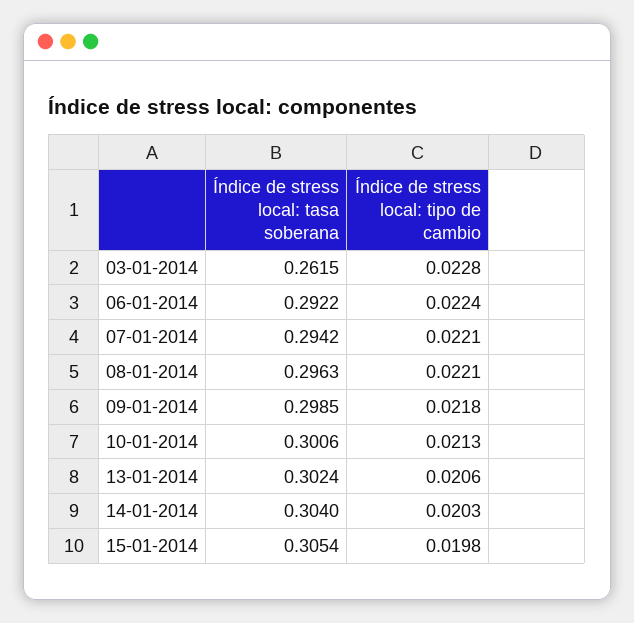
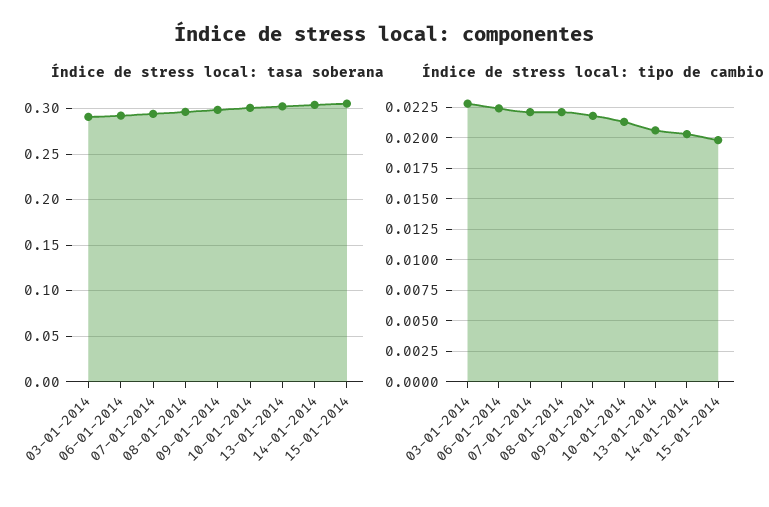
  {
    "Índice de stress local: tasa soberana": {
-     "03-01-2014": 0.2615,
+     "03-01-2014": 0.29,
      "06-01-2014": 0.2922,
      "07-01-2014": 0.2942,
      "08-01-2014": 0.2963,
      "09-01-2014": 0.2985,
      "10-01-2014": 0.3006,
      "13-01-2014": 0.3024,
      "14-01-2014": 0.304,
      "15-01-2014": 0.3054
    },
    "Índice de stress local: tipo de cambio": {
      "03-01-2014": 0.0228,
      "06-01-2014": 0.0224,
      "07-01-2014": 0.0221,
      "08-01-2014": 0.0221,
      "09-01-2014": 0.0218,
      "10-01-2014": 0.0213,
      "13-01-2014": 0.0206,
      "14-01-2014": 0.0203,
      "15-01-2014": 0.0198
    }
  }

